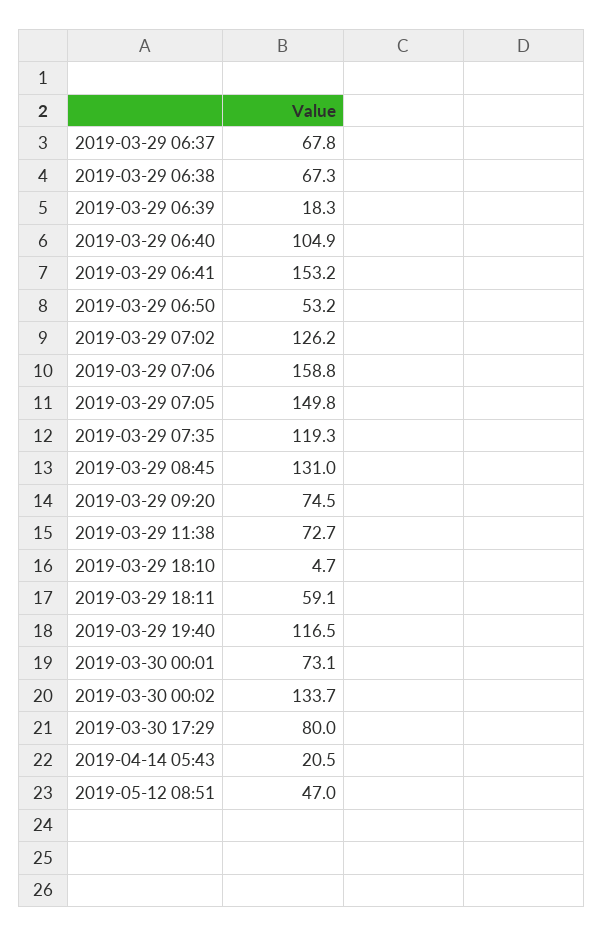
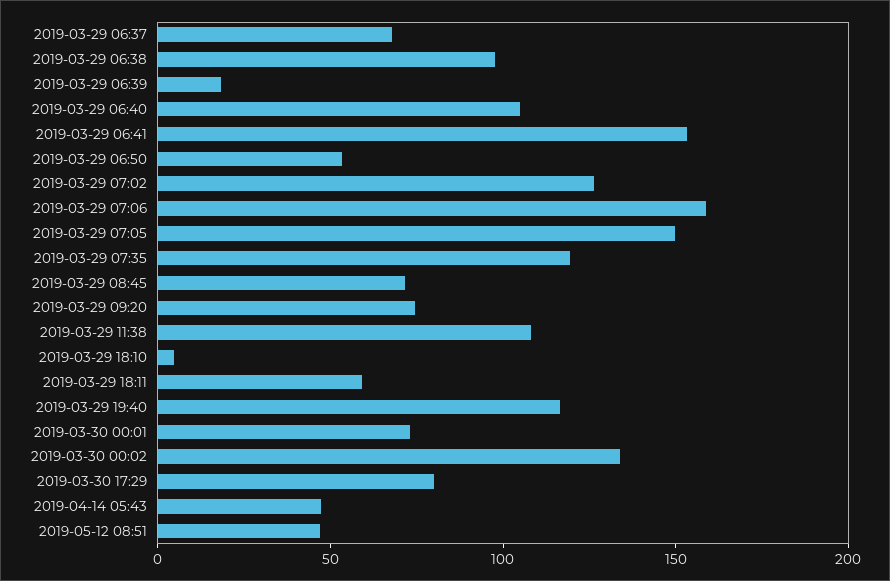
  {
    "2019-03-29 06:37": 67.8,
-   "2019-03-29 06:38": 67.3,
+   "2019-03-29 06:38": 100,
    "2019-03-29 06:39": 18.3,
    "2019-03-29 06:40": 104.9,
    "2019-03-29 06:41": 153.2,
    "2019-03-29 06:50": 53.2,
    "2019-03-29 07:02": 126.2,
    "2019-03-29 07:06": 158.8,
    "2019-03-29 07:05": 149.8,
    "2019-03-29 07:35": 119.3,
-   "2019-03-29 08:45": 131,
+   "2019-03-29 08:45": 70,
    "2019-03-29 09:20": 74.5,
-   "2019-03-29 11:38": 72.7,
+   "2019-03-29 11:38": 110,
    "2019-03-29 18:10": 4.7,
    "2019-03-29 18:11": 59.1,
    "2019-03-29 19:40": 116.5,
    "2019-03-30 00:01": 73.1,
    "2019-03-30 00:02": 133.7,
    "2019-03-30 17:29": 80,
-   "2019-04-14 05:43": 20.5,
+   "2019-04-14 05:43": 50,
    "2019-05-12 08:51": 47
  }

